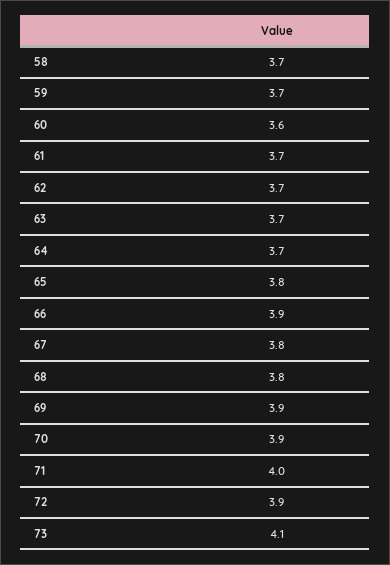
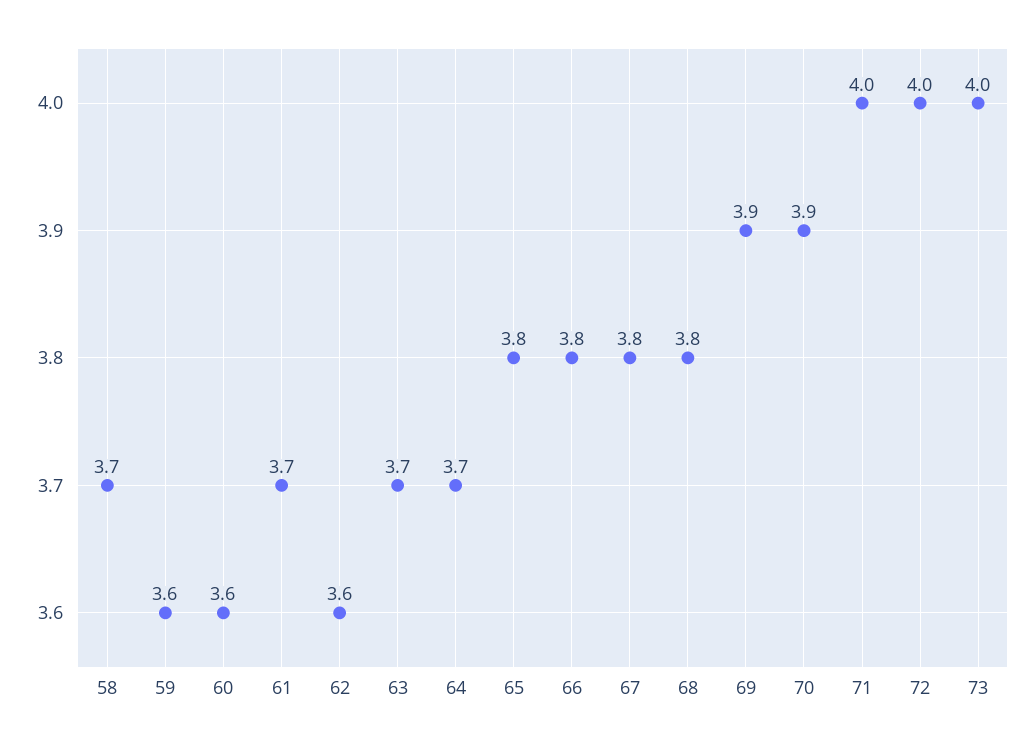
  {
    "58": 3.7,
-   "59": 3.7,
+   "59": 3.6,
    "60": 3.6,
    "61": 3.7,
-   "62": 3.7,
+   "62": 3.6,
    "63": 3.7,
    "64": 3.7,
    "65": 3.8,
-   "66": 3.9,
+   "66": 3.8,
    "67": 3.8,
    "68": 3.8,
    "69": 3.9,
    "70": 3.9,
    "71": 4,
-   "72": 3.9,
+   "72": 4,
-   "73": 4.1
+   "73": 4
  }

